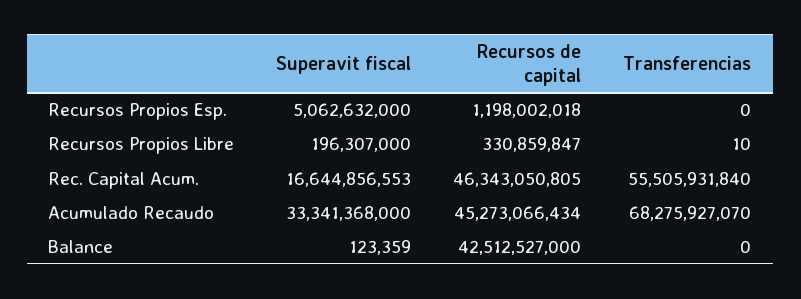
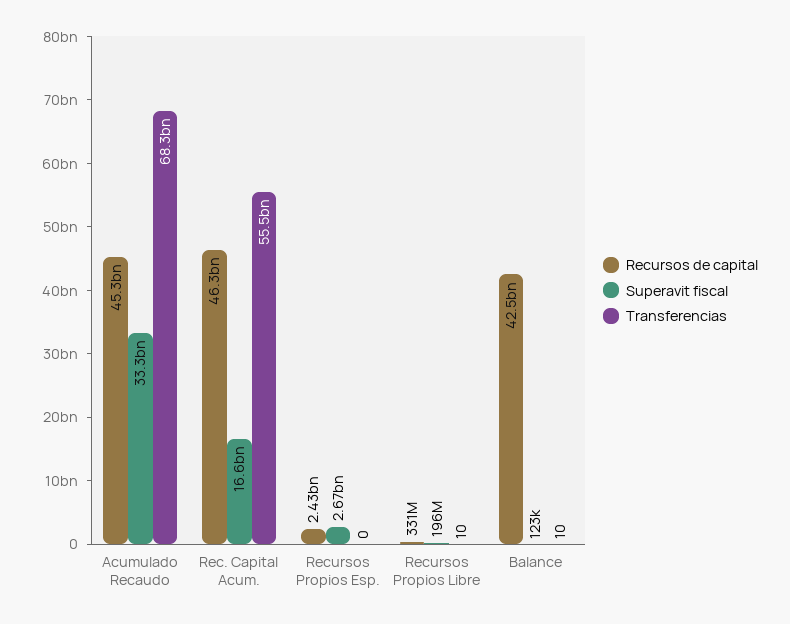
  {
    "Superavit fiscal": {
-     "Recursos Propios Esp.": 5062632000,
+     "Recursos Propios Esp.": 2670000000,
      "Recursos Propios Libre": 196307000,
      "Rec. Capital Acum.": 16644856553,
      "Acumulado Recaudo": 33341368000,
      "Balance": 123359
    },
    "Recursos de capital": {
-     "Recursos Propios Esp.": 1198002018,
+     "Recursos Propios Esp.": 2430000000,
      "Recursos Propios Libre": 330859847,
      "Rec. Capital Acum.": 46343050805,
      "Acumulado Recaudo": 45273066434,
      "Balance": 42512527000
    },
    "Transferencias": {
      "Recursos Propios Esp.": 0,
      "Recursos Propios Libre": 10,
      "Rec. Capital Acum.": 55505931840,
      "Acumulado Recaudo": 68275927070,
-     "Balance": 0
+     "Balance": 10
    }
  }

